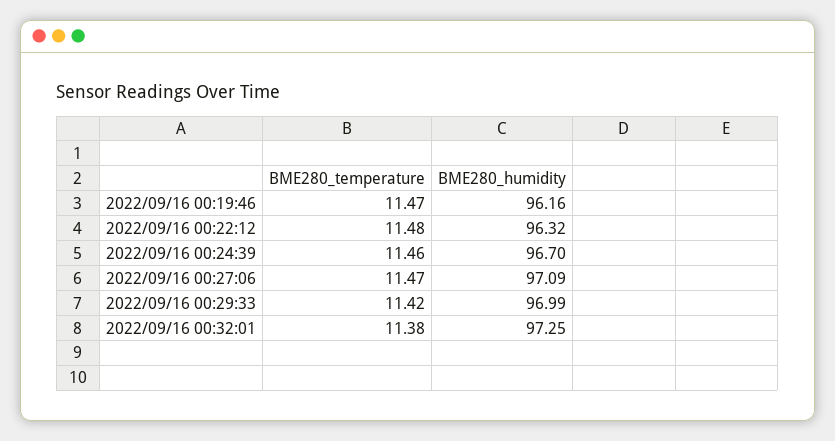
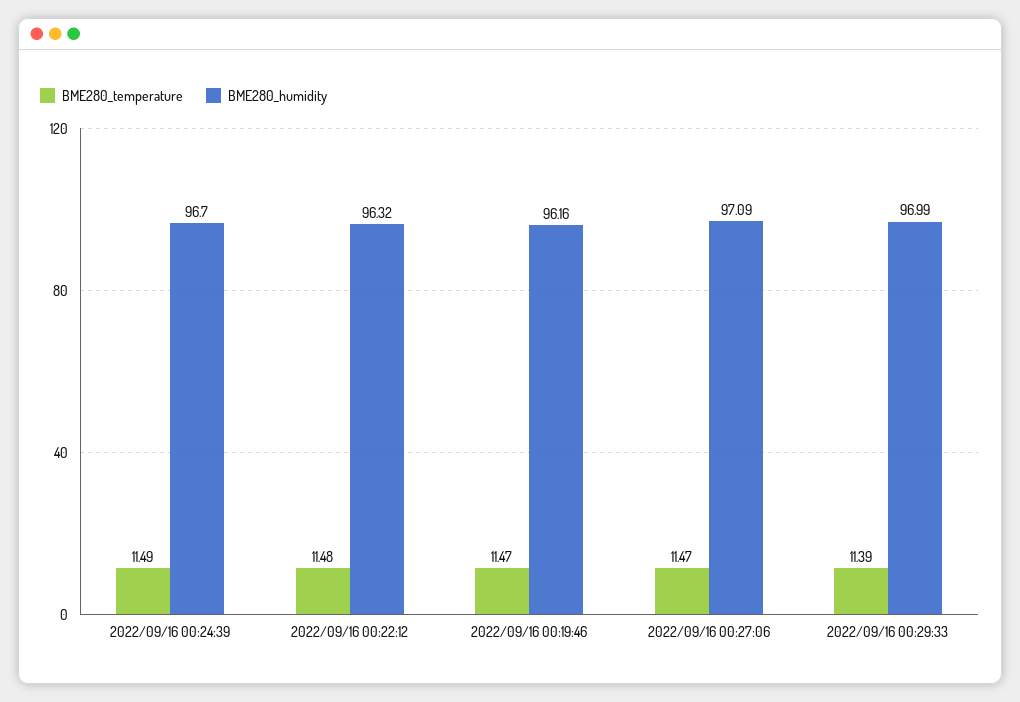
  {
    "BME280_temperature": {
      "2022/09/16 00:19:46": 11.47,
      "2022/09/16 00:22:12": 11.48,
-     "2022/09/16 00:24:39": 11.46,
+     "2022/09/16 00:24:39": 11.49,
      "2022/09/16 00:27:06": 11.47,
-     "2022/09/16 00:29:33": 11.42,
+     "2022/09/16 00:29:33": 11.39
-     "2022/09/16 00:32:01": 11.38
    },
    "BME280_humidity": {
      "2022/09/16 00:19:46": 96.16,
      "2022/09/16 00:22:12": 96.32,
      "2022/09/16 00:24:39": 96.7,
      "2022/09/16 00:27:06": 97.09,
-     "2022/09/16 00:29:33": 96.99,
+     "2022/09/16 00:29:33": 96.99
-     "2022/09/16 00:32:01": 97.25
    }
  }

